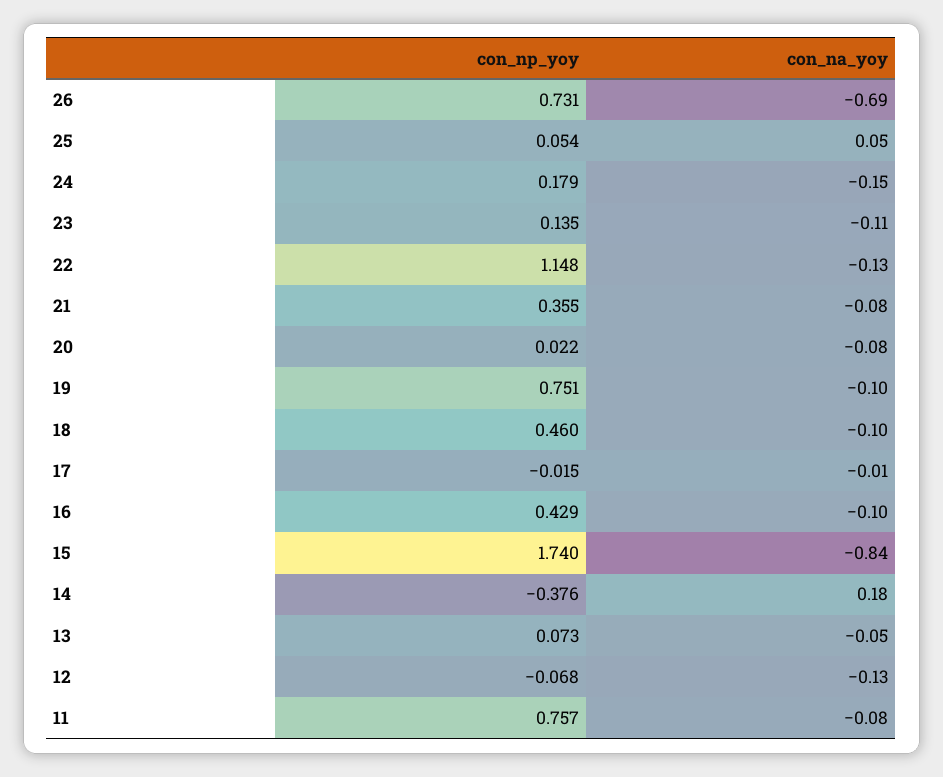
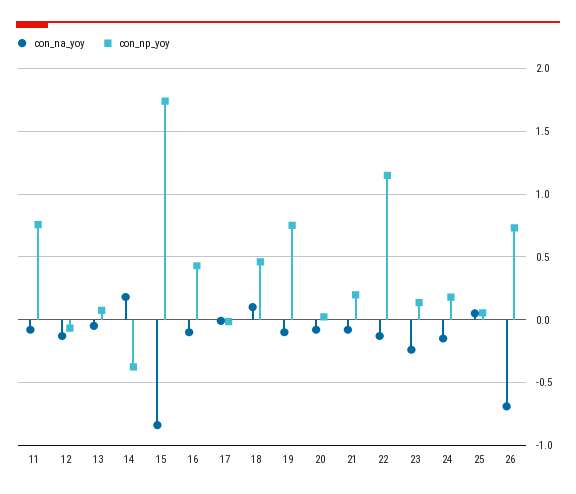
  {
    "con_np_yoy": {
      "26": 0.731,
      "25": 0.054,
      "24": 0.179,
      "23": 0.135,
      "22": 1.148,
-     "21": 0.355,
+     "21": 0.2,
      "20": 0.022,
      "19": 0.751,
      "18": 0.46,
      "17": -0.015,
      "16": 0.429,
      "15": 1.74,
      "14": -0.376,
      "13": 0.073,
      "12": -0.068,
      "11": 0.757
    },
    "con_na_yoy": {
      "26": -0.69,
      "25": 0.05,
      "24": -0.15,
-     "23": -0.11,
+     "23": -0.25,
      "22": -0.13,
      "21": -0.08,
      "20": -0.08,
      "19": -0.1,
-     "18": -0.1,
+     "18": 0.1,
      "17": -0.01,
      "16": -0.1,
      "15": -0.84,
      "14": 0.18,
      "13": -0.05,
      "12": -0.13,
      "11": -0.08
    }
  }

